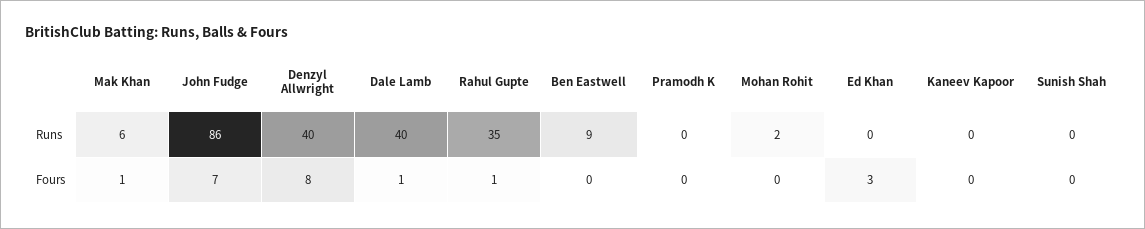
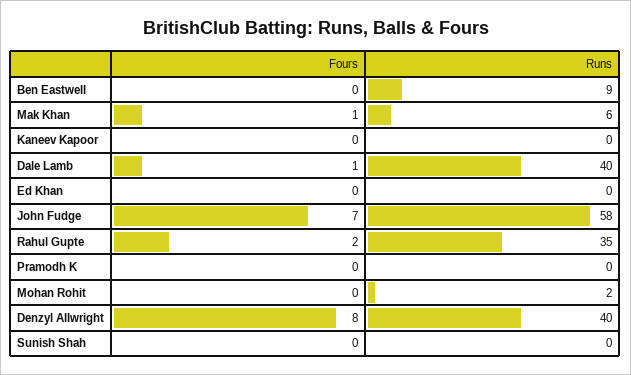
  {
    "Mak Khan": {
      "Runs": 6,
      "Fours": 1
    },
    "John Fudge": {
-     "Runs": 86,
+     "Runs": 58,
      "Fours": 7
    },
    "Denzyl Allwright": {
      "Runs": 40,
      "Fours": 8
    },
    "Dale Lamb": {
      "Runs": 40,
      "Fours": 1
    },
    "Rahul Gupte": {
      "Runs": 35,
-     "Fours": 1
+     "Fours": 2
    },
    "Ben Eastwell": {
      "Runs": 9,
      "Fours": 0
    },
    "Pramodh K": {
      "Runs": 0,
      "Fours": 0
    },
    "Mohan Rohit": {
      "Runs": 2,
      "Fours": 0
    },
    "Ed Khan": {
      "Runs": 0,
-     "Fours": 3
+     "Fours": 0
    },
    "Kaneev Kapoor": {
      "Runs": 0,
      "Fours": 0
    },
    "Sunish Shah": {
      "Runs": 0,
      "Fours": 0
    }
  }

